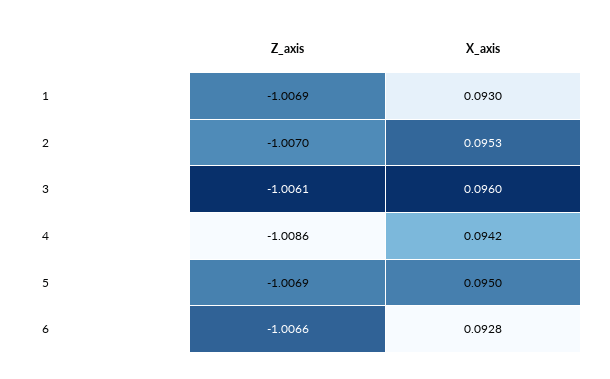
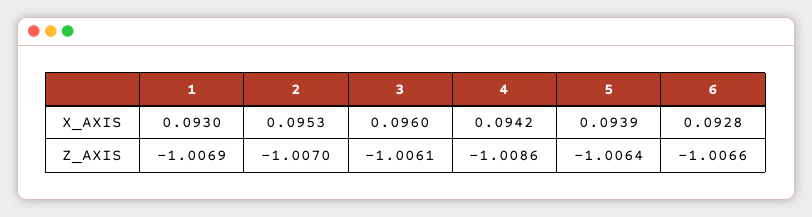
  {
    "Z_axis": {
      "1": -1.0069,
      "2": -1.007,
      "3": -1.0061,
      "4": -1.0086,
-     "5": -1.0069,
+     "5": -1.0064,
      "6": -1.0066
    },
    "X_axis": {
      "1": 0.093,
      "2": 0.0953,
      "3": 0.096,
      "4": 0.0942,
-     "5": 0.095,
+     "5": 0.0939,
      "6": 0.0928
    }
  }

